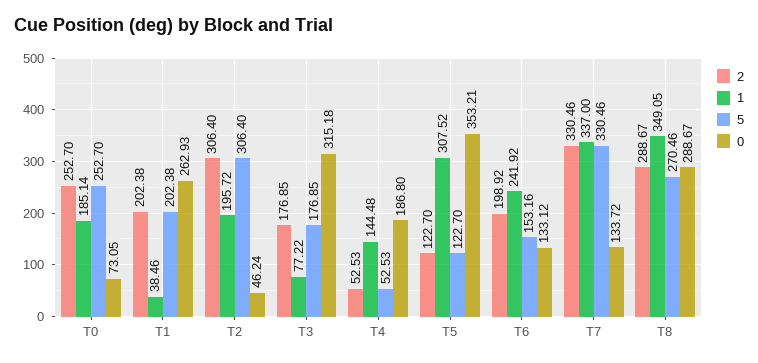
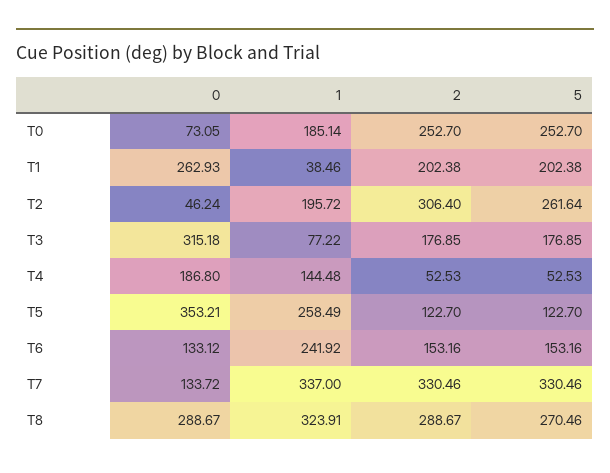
  {
    "2": {
      "T0": 252.7,
      "T1": 202.38,
      "T2": 306.4,
      "T3": 176.85,
      "T4": 52.53,
      "T5": 122.7,
-     "T6": 198.92,
+     "T6": 153.16,
      "T7": 330.46,
      "T8": 288.67
    },
    "1": {
      "T0": 185.14,
      "T1": 38.46,
      "T2": 195.72,
      "T3": 77.22,
      "T4": 144.48,
-     "T5": 307.52,
+     "T5": 258.49,
      "T6": 241.92,
      "T7": 337,
-     "T8": 349.05
+     "T8": 323.91
    },
    "5": {
      "T0": 252.7,
      "T1": 202.38,
-     "T2": 306.4,
+     "T2": 261.64,
      "T3": 176.85,
      "T4": 52.53,
      "T5": 122.7,
      "T6": 153.16,
      "T7": 330.46,
      "T8": 270.46
    },
    "0": {
      "T0": 73.05,
      "T1": 262.93,
      "T2": 46.24,
      "T3": 315.18,
      "T4": 186.8,
      "T5": 353.21,
      "T6": 133.12,
      "T7": 133.72,
      "T8": 288.67
    }
  }

